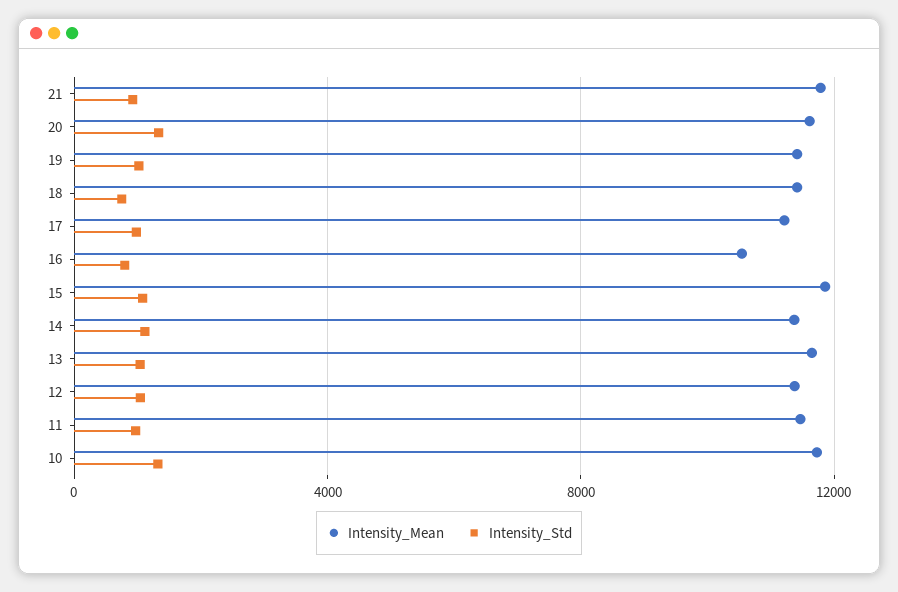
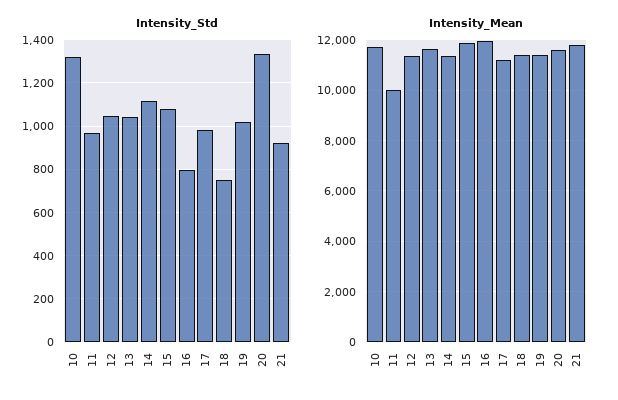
  {
    "Intensity_Mean": {
      "21": 11750,
      "20": 11500,
      "19": 11500,
      "18": 11500,
      "17": 11250,
-     "16": 10500,
+     "16": 12000,
      "15": 11750,
      "14": 11250,
      "13": 11750,
      "12": 11250,
-     "11": 11500,
+     "11": 10000,
      "10": 11750
    },
    "Intensity_Std": {
      "21": 900,
      "20": 1350,
      "19": 1000,
      "18": 750,
      "17": 1000,
      "16": 800,
      "15": 1100,
      "14": 1100,
      "13": 1050,
      "12": 1050,
      "11": 950,
      "10": 1300
    }
  }

